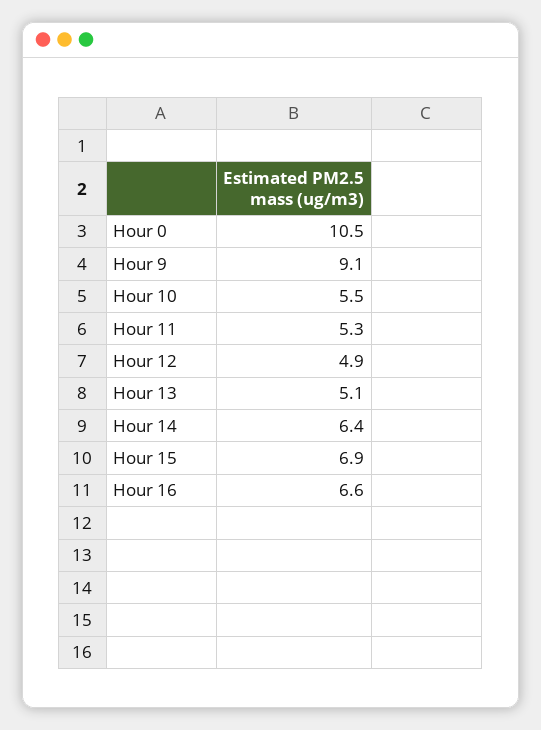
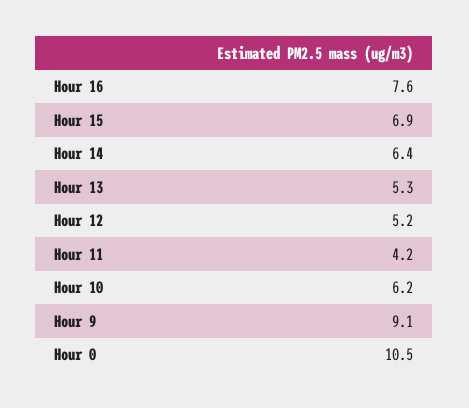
  {
    "Hour 0": 10.5,
    "Hour 9": 9.1,
-   "Hour 10": 5.5,
+   "Hour 10": 6.2,
-   "Hour 11": 5.3,
+   "Hour 11": 4.2,
-   "Hour 12": 4.9,
+   "Hour 12": 5.2,
-   "Hour 13": 5.1,
+   "Hour 13": 5.3,
    "Hour 14": 6.4,
    "Hour 15": 6.9,
-   "Hour 16": 6.6
+   "Hour 16": 7.6
  }

